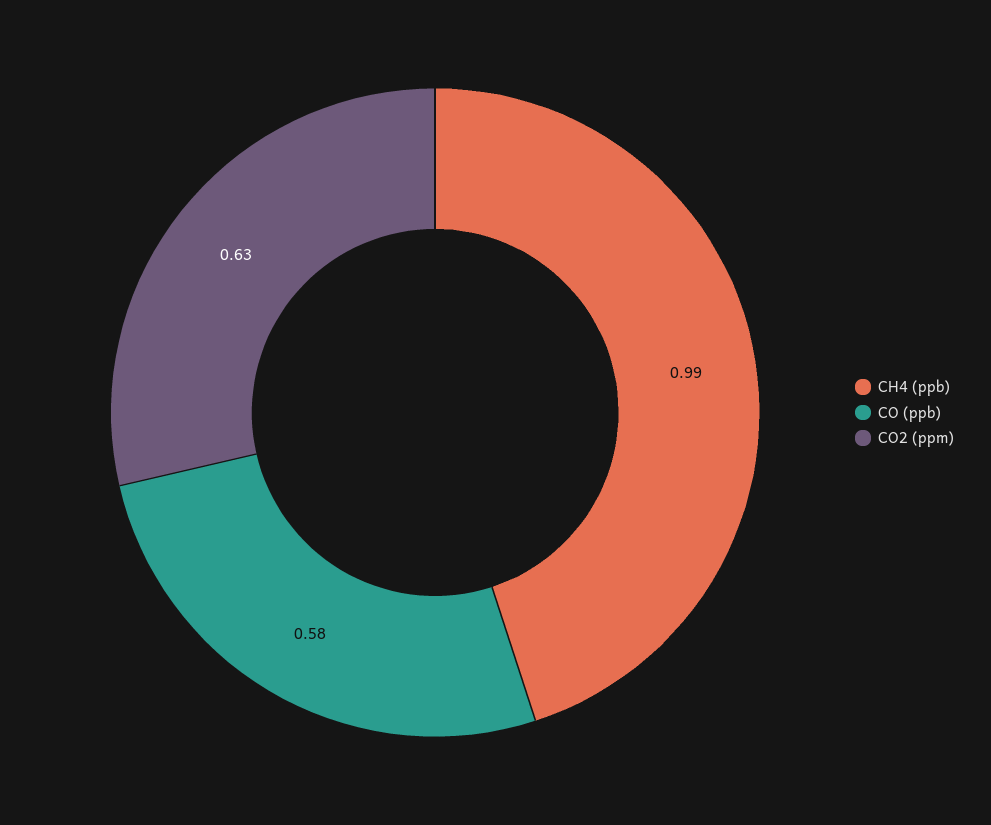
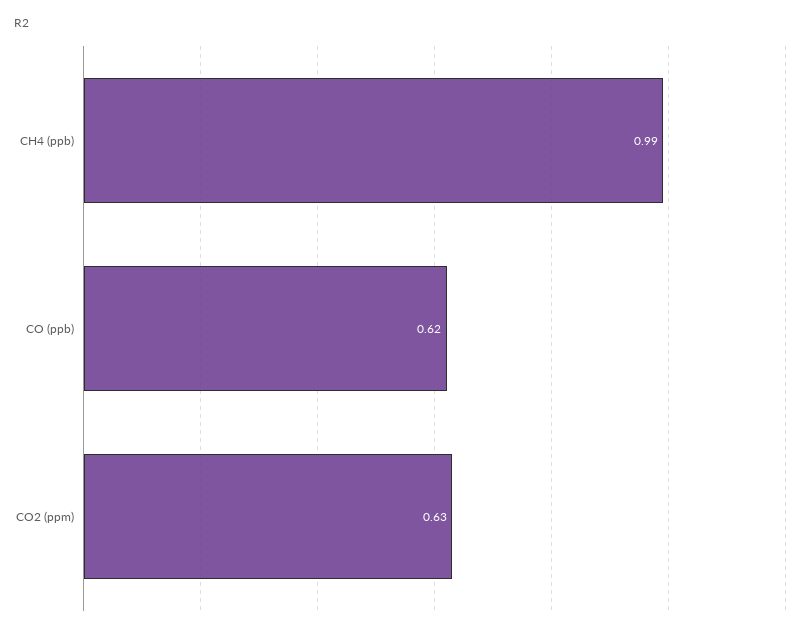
  {
    "CH4 (ppb)": 0.99,
-   "CO (ppb)": 0.58,
+   "CO (ppb)": 0.62,
    "CO2 (ppm)": 0.63
  }

